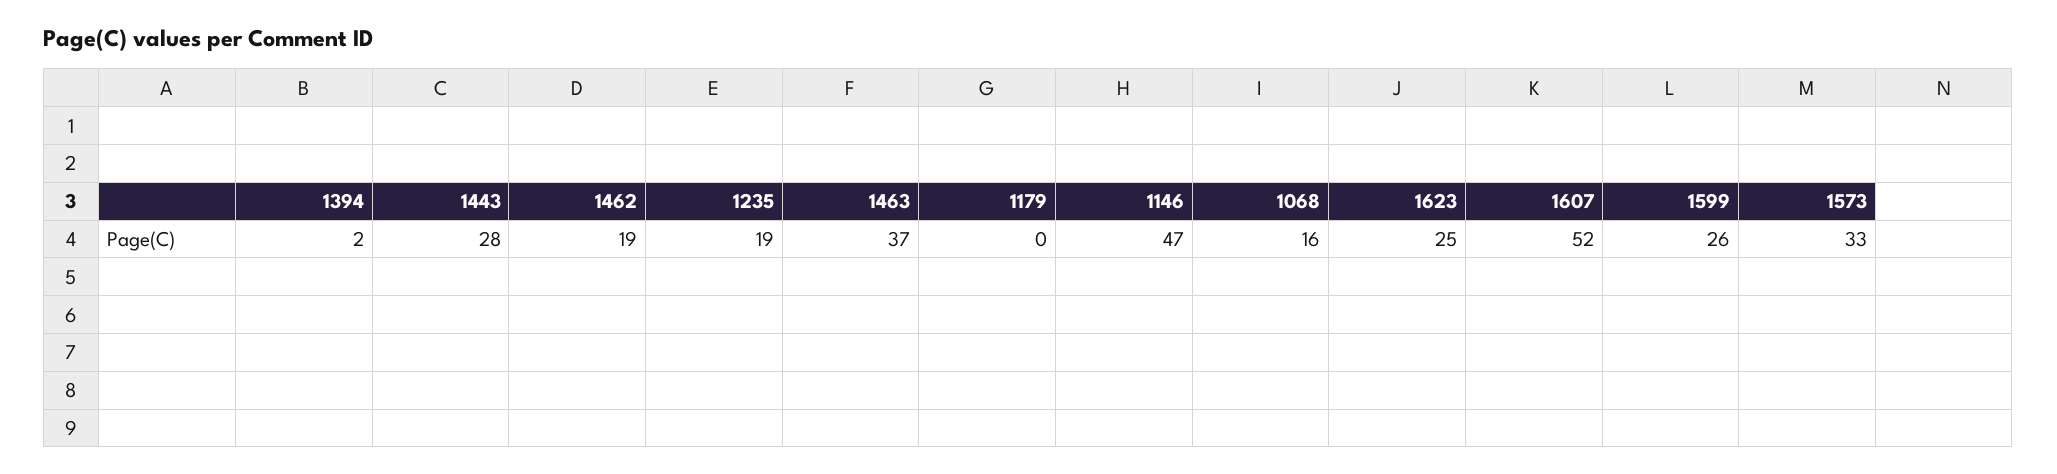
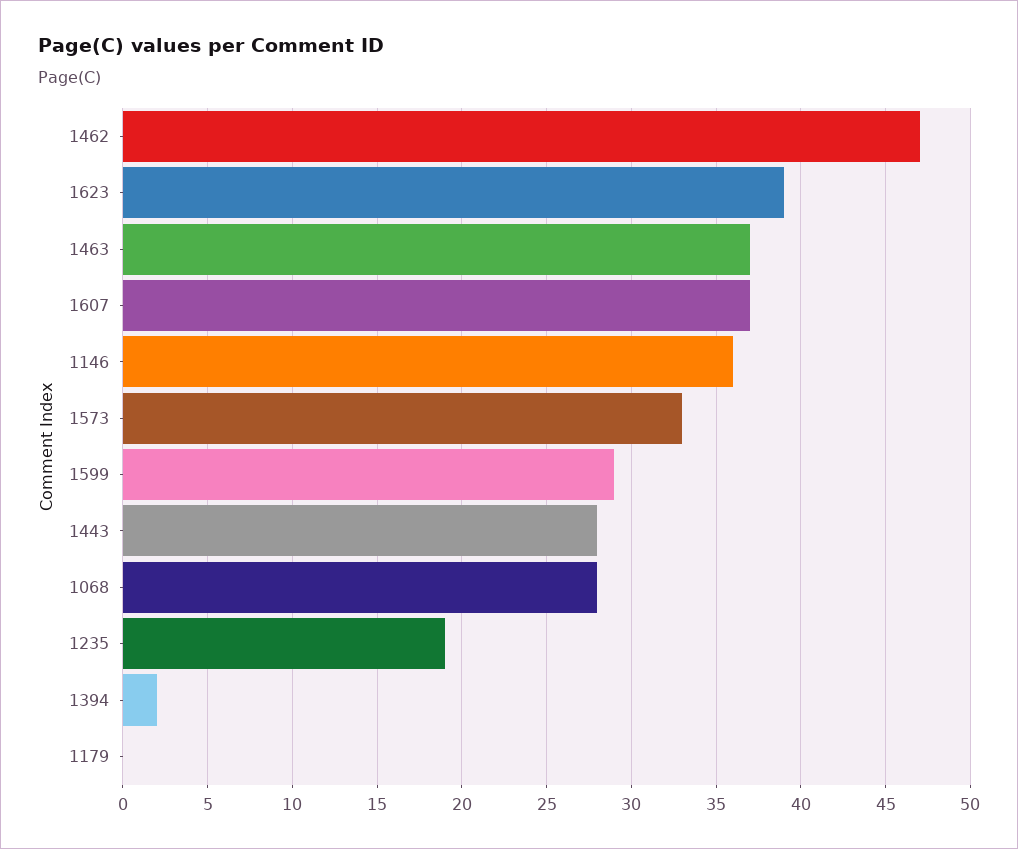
  {
    "1394": 2,
    "1443": 28,
-   "1462": 19,
+   "1462": 47,
    "1235": 19,
    "1463": 37,
    "1179": 0,
-   "1146": 47,
+   "1146": 36,
-   "1068": 16,
+   "1068": 28,
-   "1623": 25,
+   "1623": 39,
-   "1607": 52,
+   "1607": 37,
-   "1599": 26,
+   "1599": 29,
    "1573": 33
  }

